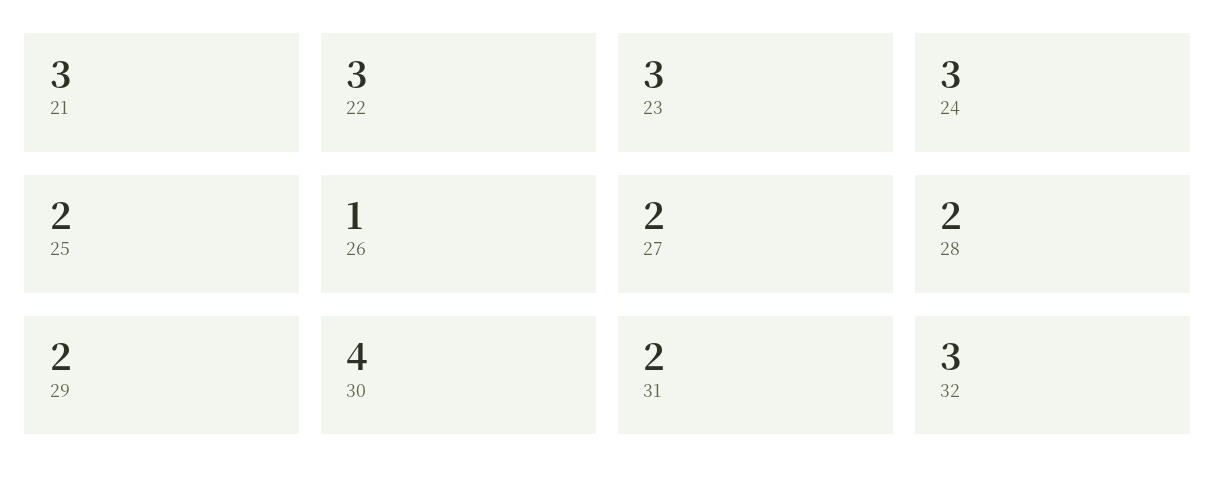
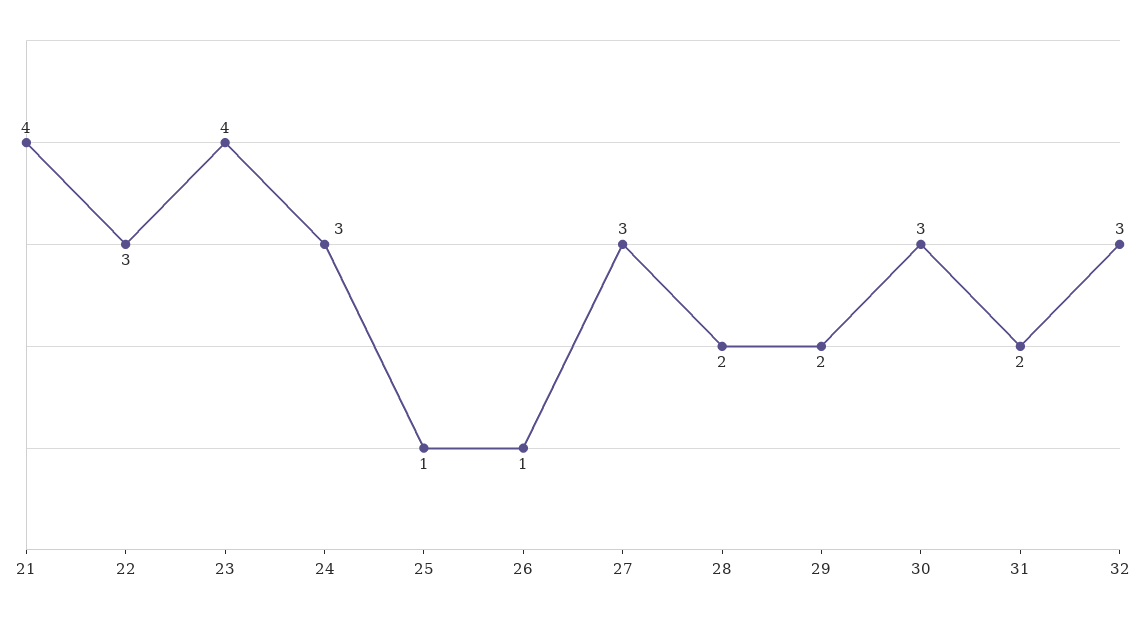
  {
-   "21": 3,
+   "21": 4,
    "22": 3,
-   "23": 3,
+   "23": 4,
    "24": 3,
-   "25": 2,
+   "25": 1,
    "26": 1,
-   "27": 2,
+   "27": 3,
    "28": 2,
    "29": 2,
-   "30": 4,
+   "30": 3,
    "31": 2,
    "32": 3
  }

